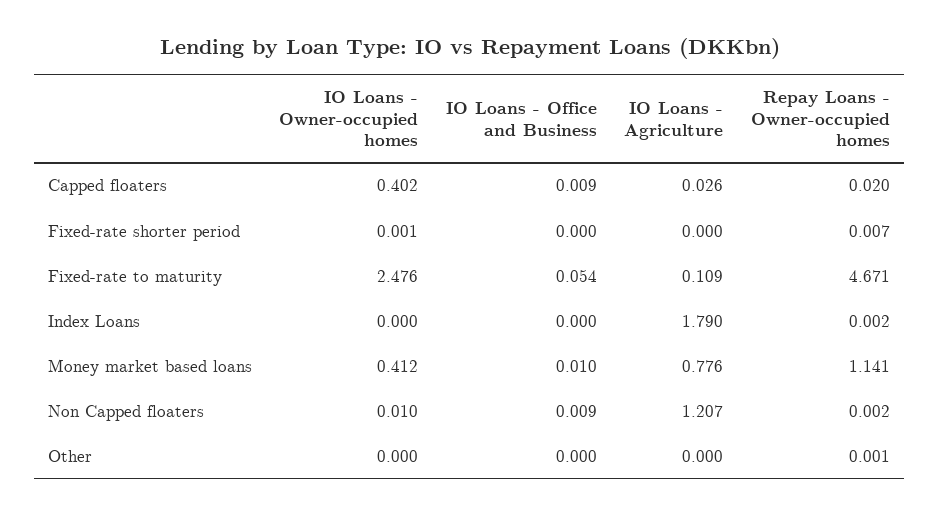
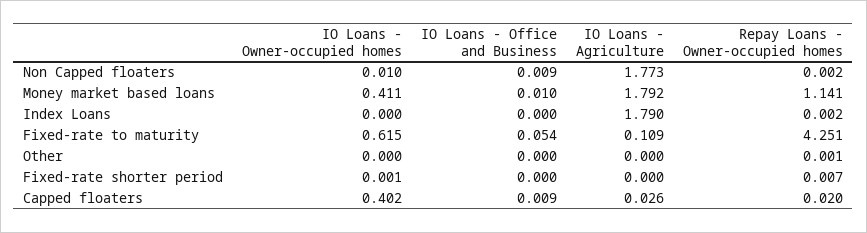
  {
    "IO Loans - Owner-occupied homes": {
      "Capped floaters": 0.402,
      "Fixed-rate shorter period": 0.001,
-     "Fixed-rate to maturity": 2.476,
+     "Fixed-rate to maturity": 0.615,
      "Index Loans": 0,
-     "Money market based loans": 0.412,
+     "Money market based loans": 0.411,
      "Non Capped floaters": 0.01,
      "Other": 0
    },
    "IO Loans - Office and Business": {
      "Capped floaters": 0.009,
      "Fixed-rate shorter period": 0,
      "Fixed-rate to maturity": 0.054,
      "Index Loans": 0,
      "Money market based loans": 0.01,
      "Non Capped floaters": 0.009,
      "Other": 0
    },
    "IO Loans - Agriculture": {
      "Capped floaters": 0.026,
      "Fixed-rate shorter period": 0,
      "Fixed-rate to maturity": 0.109,
      "Index Loans": 1.79,
-     "Money market based loans": 0.776,
+     "Money market based loans": 1.792,
-     "Non Capped floaters": 1.207,
+     "Non Capped floaters": 1.773,
      "Other": 0
    },
    "Repay Loans - Owner-occupied homes": {
      "Capped floaters": 0.02,
      "Fixed-rate shorter period": 0.007,
-     "Fixed-rate to maturity": 4.671,
+     "Fixed-rate to maturity": 4.251,
      "Index Loans": 0.002,
      "Money market based loans": 1.141,
      "Non Capped floaters": 0.002,
      "Other": 0.001
    }
  }

